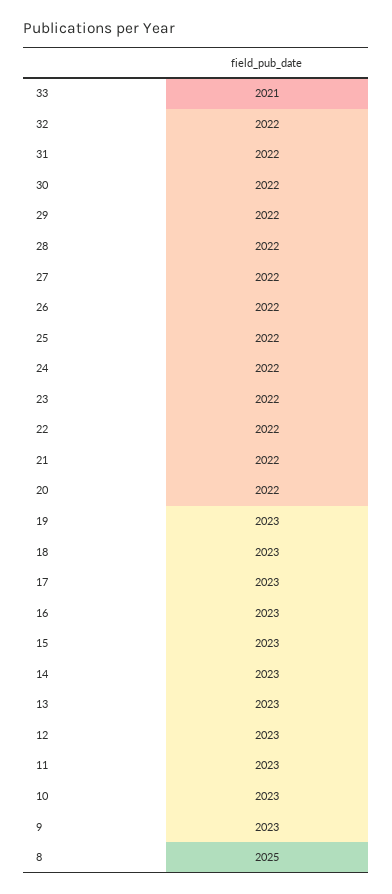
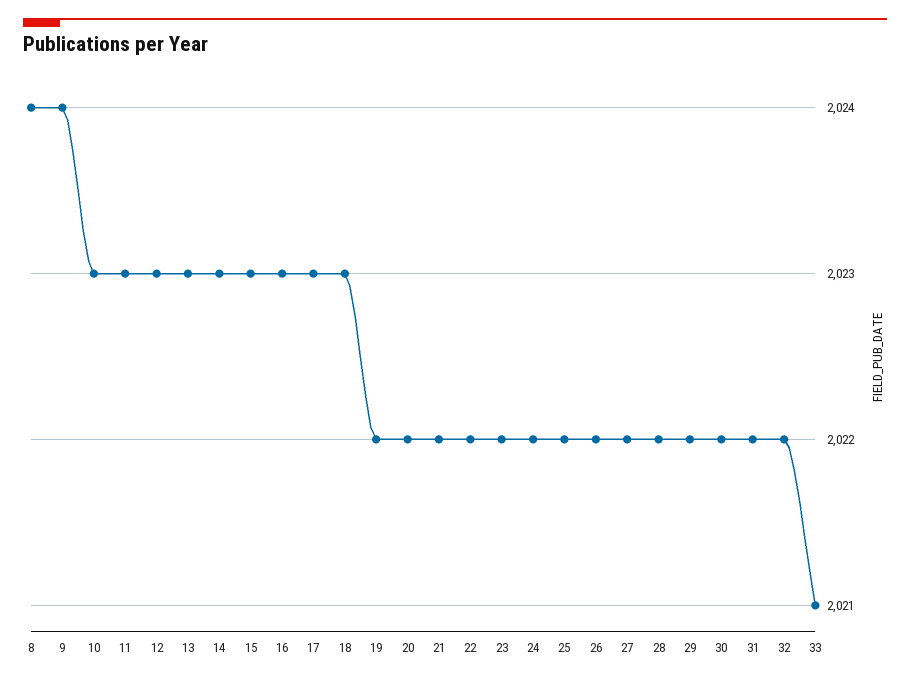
  {
    "33": 2021,
    "32": 2022,
    "31": 2022,
    "30": 2022,
    "29": 2022,
    "28": 2022,
    "27": 2022,
    "26": 2022,
    "25": 2022,
    "24": 2022,
    "23": 2022,
    "22": 2022,
    "21": 2022,
    "20": 2022,
-   "19": 2023,
+   "19": 2022,
    "18": 2023,
    "17": 2023,
    "16": 2023,
    "15": 2023,
    "14": 2023,
    "13": 2023,
    "12": 2023,
    "11": 2023,
    "10": 2023,
-   "9": 2023,
+   "9": 2024,
-   "8": 2025
+   "8": 2024
  }

